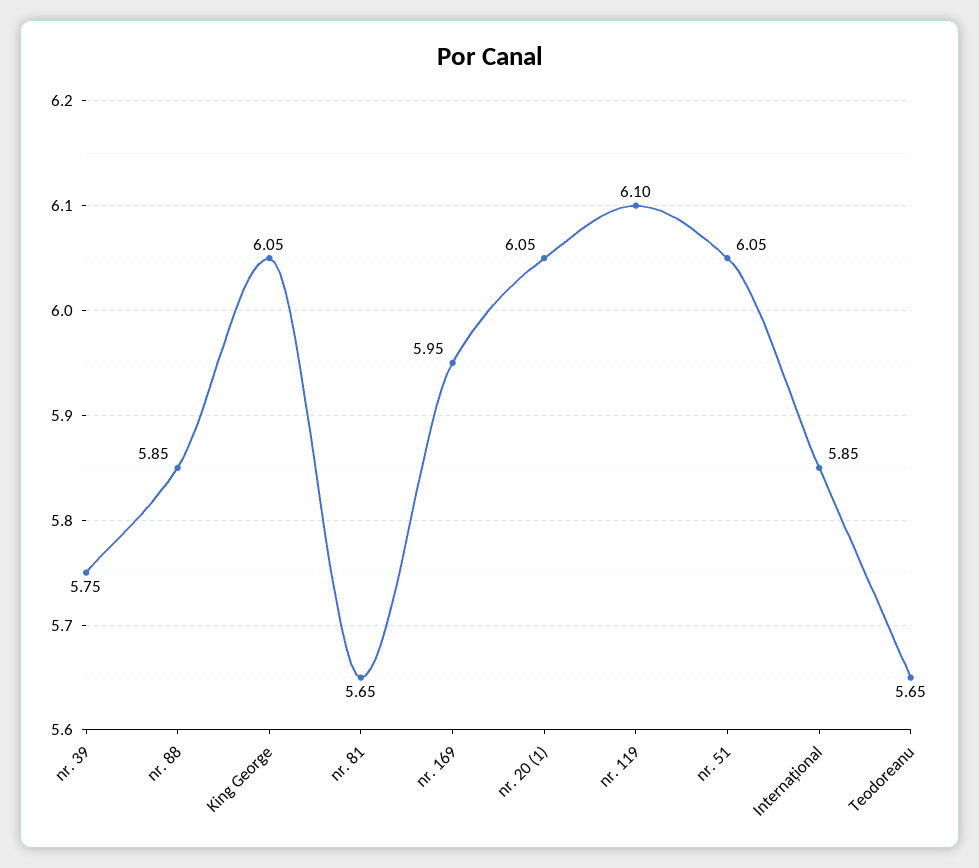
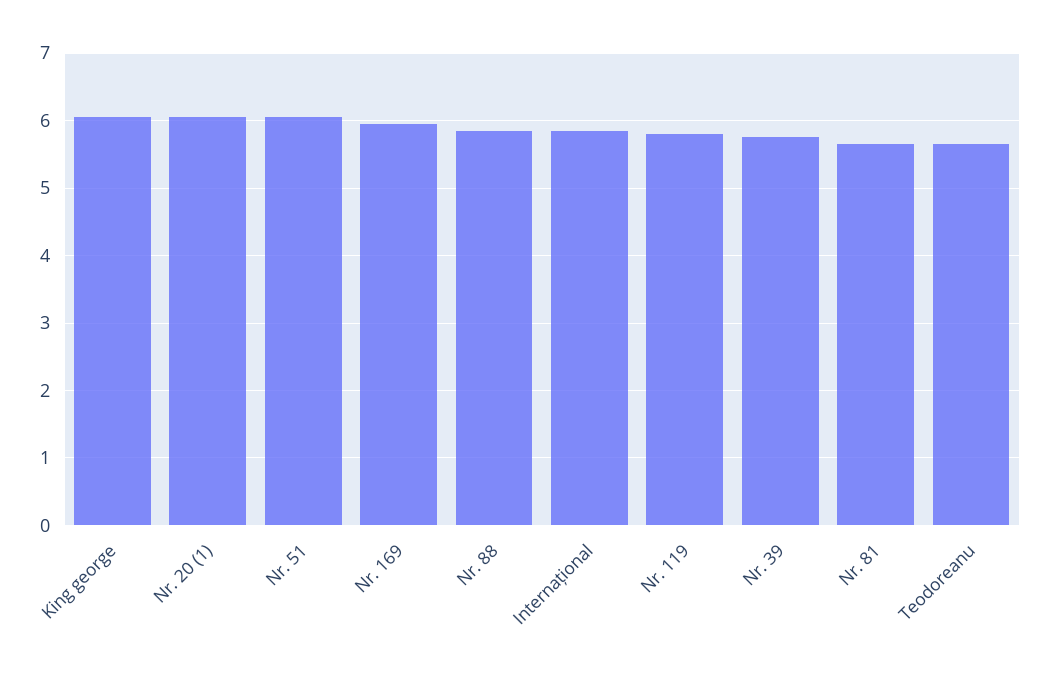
  {
    "nr. 39": 5.75,
    "nr. 88": 5.85,
    "King George": 6.05,
    "nr. 81": 5.65,
    "nr. 169": 5.95,
    "nr. 20 (1)": 6.05,
-   "nr. 119": 6.1,
+   "nr. 119": 5.8,
    "nr. 51": 6.05,
    "Internațional": 5.85,
    "Teodoreanu": 5.65
  }

